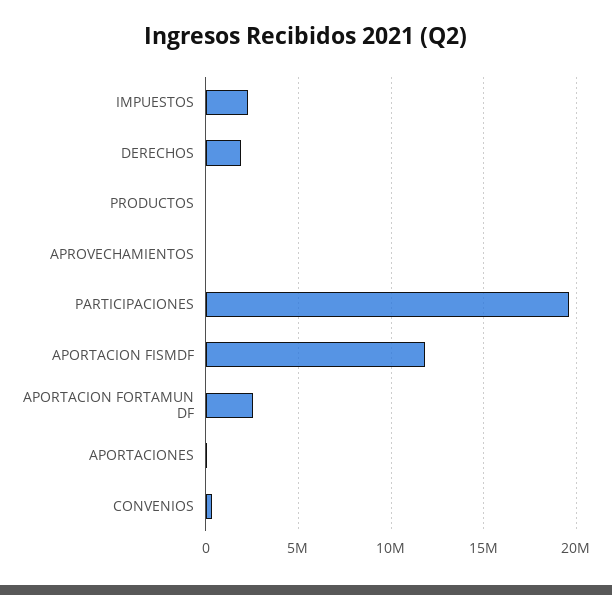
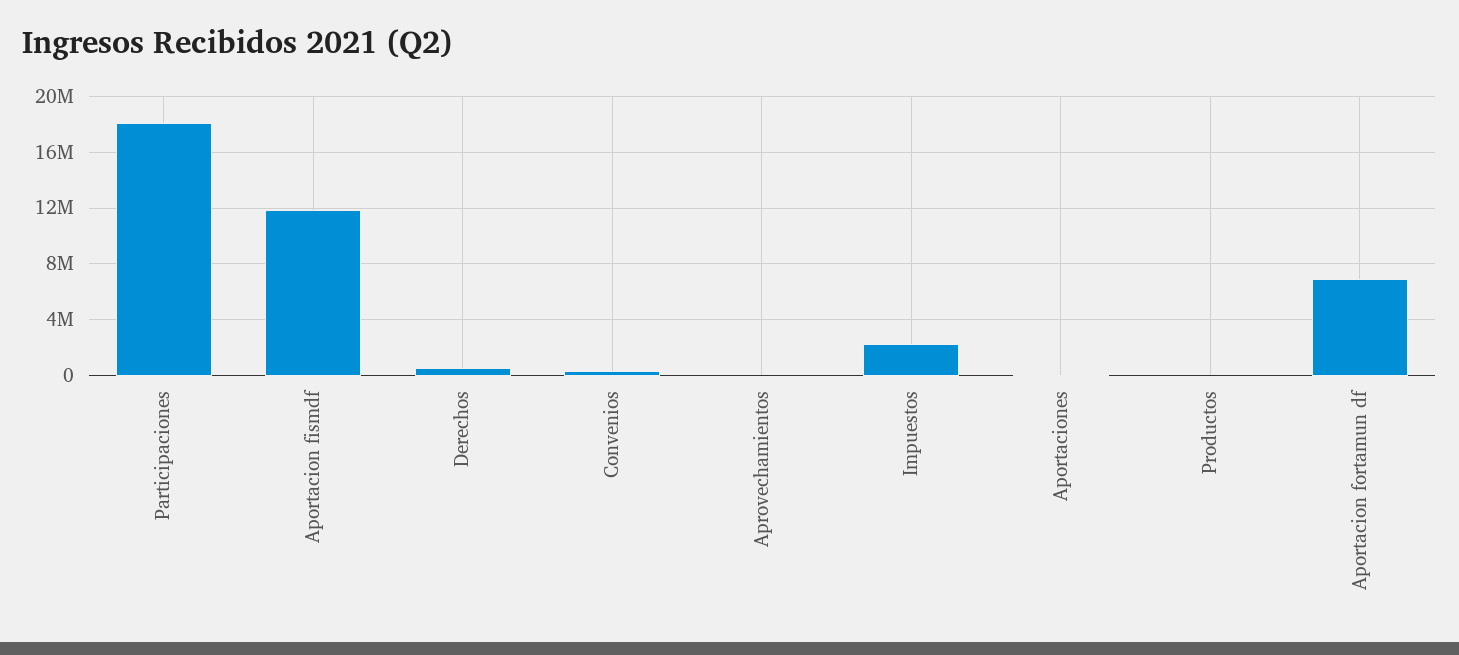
  {
    "IMPUESTOS": 2500000,
-   "DERECHOS": 2000000,
+   "DERECHOS": 500000,
    "PRODUCTOS": 0,
    "APROVECHAMIENTOS": 0,
-   "PARTICIPACIONES": 19500000,
+   "PARTICIPACIONES": 18000000,
    "APORTACION FISMDF": 12000000,
-   "APORTACION FORTAMUN DF": 2500000,
+   "APORTACION FORTAMUN DF": 7000000,
    "APORTACIONES": 0,
    "CONVENIOS": 500000
  }

